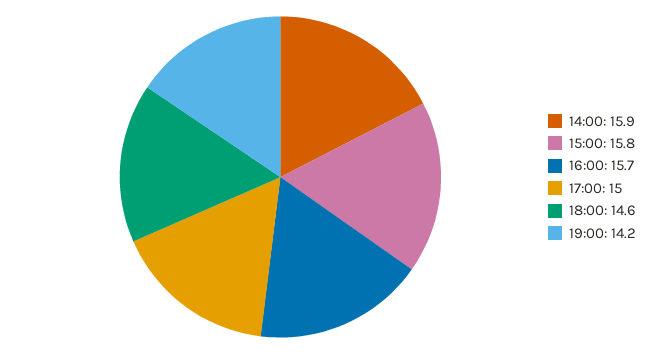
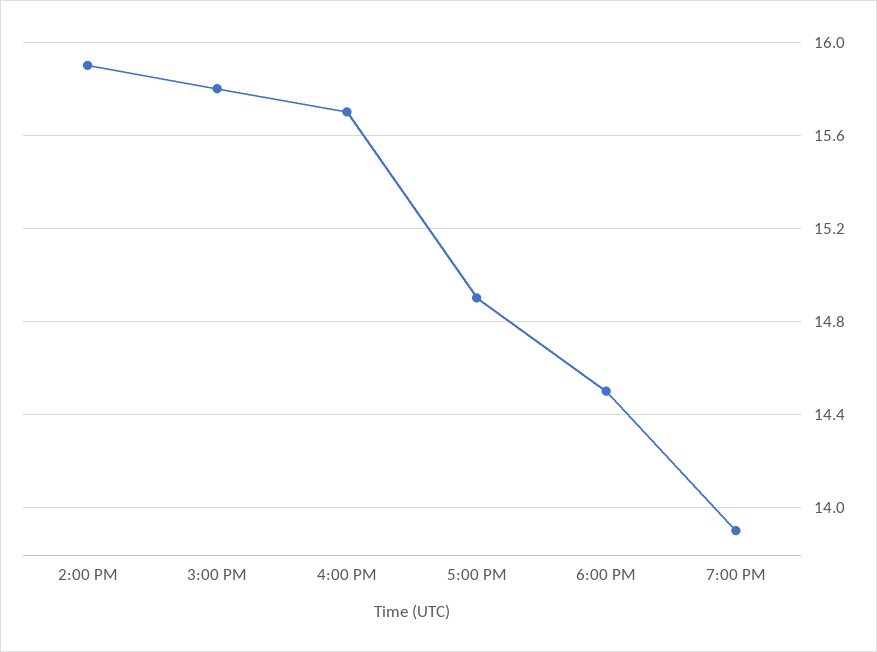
  {
    "14:00": 15.9,
    "15:00": 15.8,
    "16:00": 15.7,
-   "17:00": 15,
+   "17:00": 14.9,
-   "18:00": 14.6,
+   "18:00": 14.5,
-   "19:00": 14.2
+   "19:00": 13.9
  }

